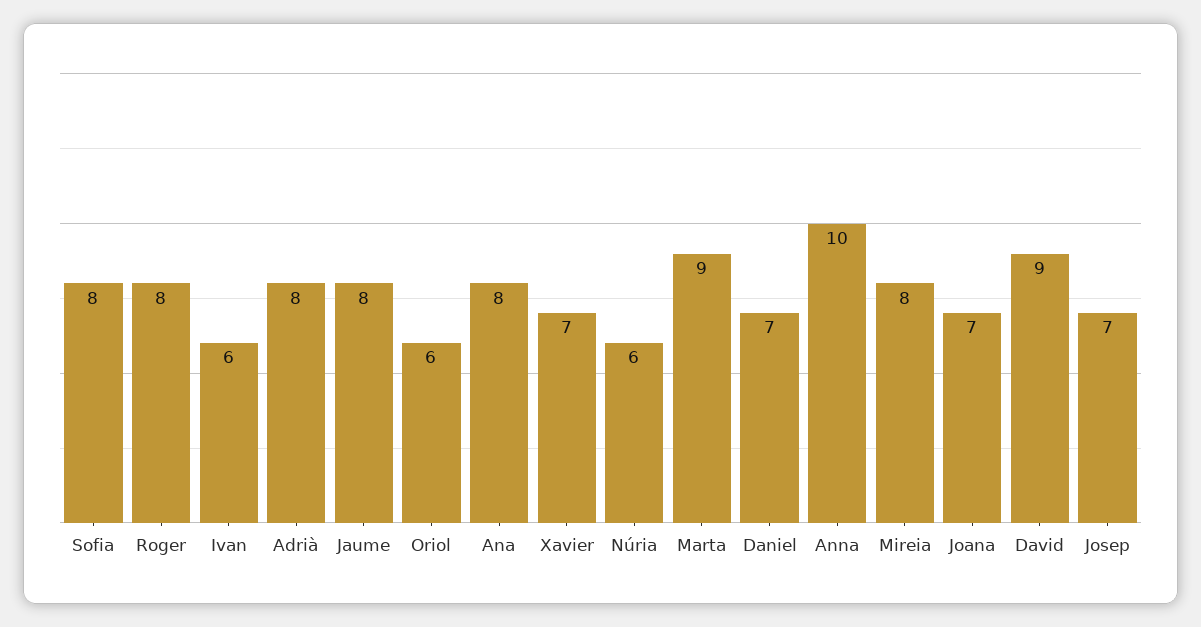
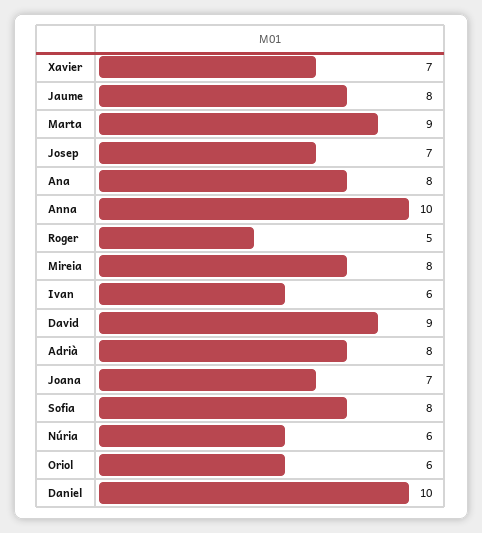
  {
    "Sofia": 8,
-   "Roger": 8,
+   "Roger": 5,
    "Ivan": 6,
    "Adrià": 8,
    "Jaume": 8,
    "Oriol": 6,
    "Ana": 8,
    "Xavier": 7,
    "Núria": 6,
    "Marta": 9,
-   "Daniel": 7,
+   "Daniel": 10,
    "Anna": 10,
    "Mireia": 8,
    "Joana": 7,
    "David": 9,
    "Josep": 7
  }

